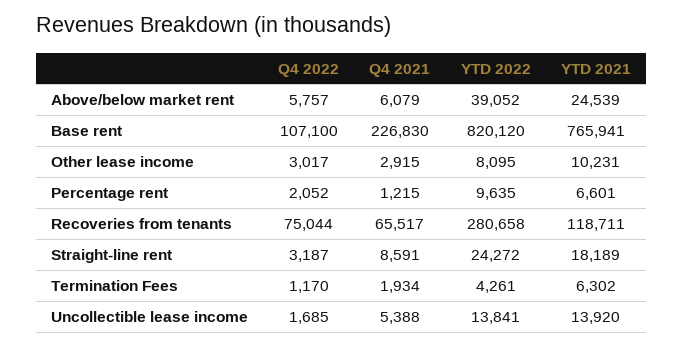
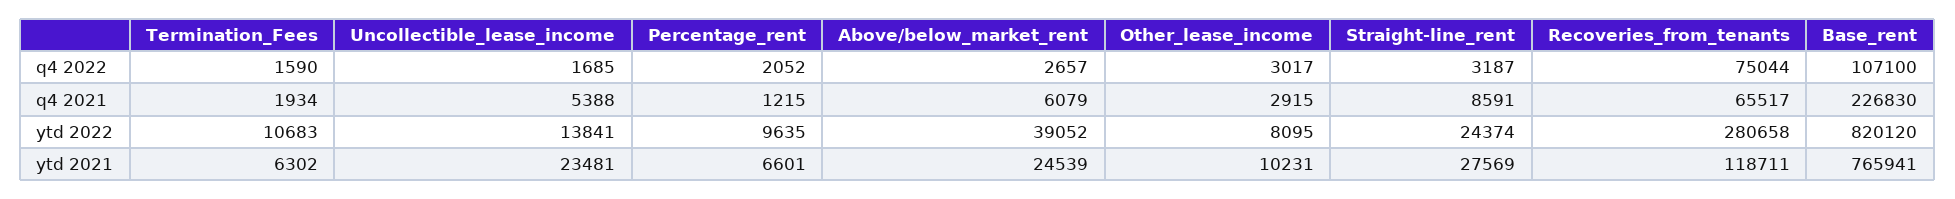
  {
    "Q4 2022": {
-     "Above/below market rent": 5757,
+     "Above/below market rent": 2657,
      "Base rent": 107100,
      "Other lease income": 3017,
      "Percentage rent": 2052,
      "Recoveries from tenants": 75044,
      "Straight-line rent": 3187,
-     "Termination Fees": 1170,
+     "Termination Fees": 1590,
      "Uncollectible lease income": 1685
    },
    "Q4 2021": {
      "Above/below market rent": 6079,
      "Base rent": 226830,
      "Other lease income": 2915,
      "Percentage rent": 1215,
      "Recoveries from tenants": 65517,
      "Straight-line rent": 8591,
      "Termination Fees": 1934,
      "Uncollectible lease income": 5388
    },
    "YTD 2022": {
      "Above/below market rent": 39052,
      "Base rent": 820120,
      "Other lease income": 8095,
      "Percentage rent": 9635,
      "Recoveries from tenants": 280658,
-     "Straight-line rent": 24272,
+     "Straight-line rent": 24374,
-     "Termination Fees": 4261,
+     "Termination Fees": 10683,
      "Uncollectible lease income": 13841
    },
    "YTD 2021": {
      "Above/below market rent": 24539,
      "Base rent": 765941,
      "Other lease income": 10231,
      "Percentage rent": 6601,
      "Recoveries from tenants": 118711,
-     "Straight-line rent": 18189,
+     "Straight-line rent": 27569,
      "Termination Fees": 6302,
-     "Uncollectible lease income": 13920
+     "Uncollectible lease income": 23481
    }
  }

